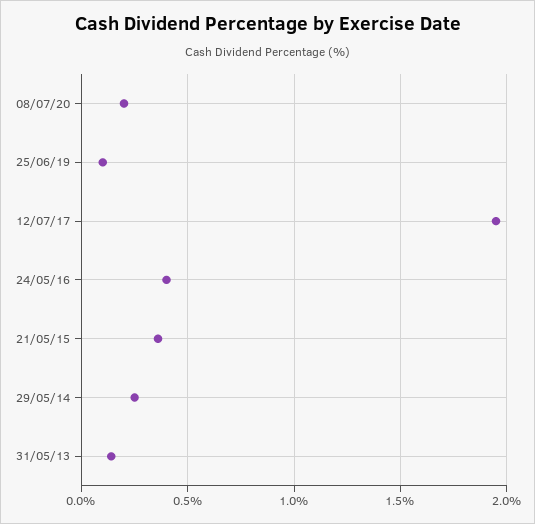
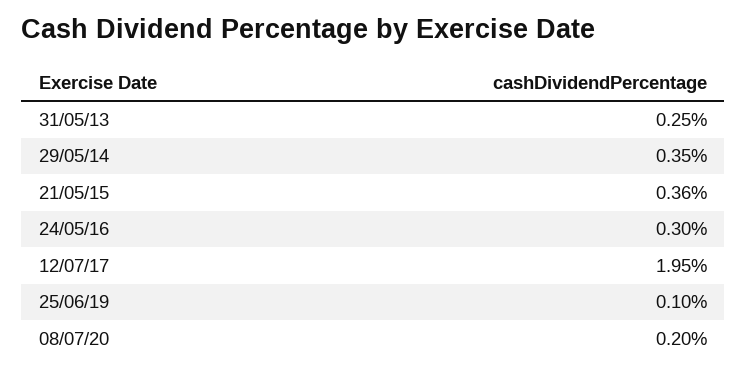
  {
    "08/07/20": 0.2,
    "25/06/19": 0.1,
    "12/07/17": 1.95,
-   "24/05/16": 0.4,
+   "24/05/16": 0.3,
    "21/05/15": 0.36,
-   "29/05/14": 0.25,
+   "29/05/14": 0.35,
-   "31/05/13": 0.15
+   "31/05/13": 0.25
  }

